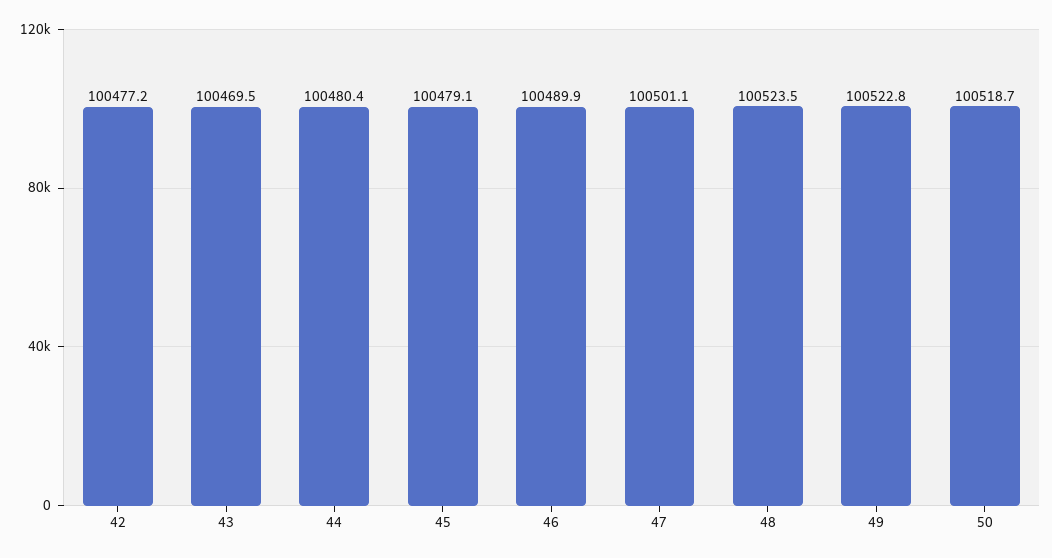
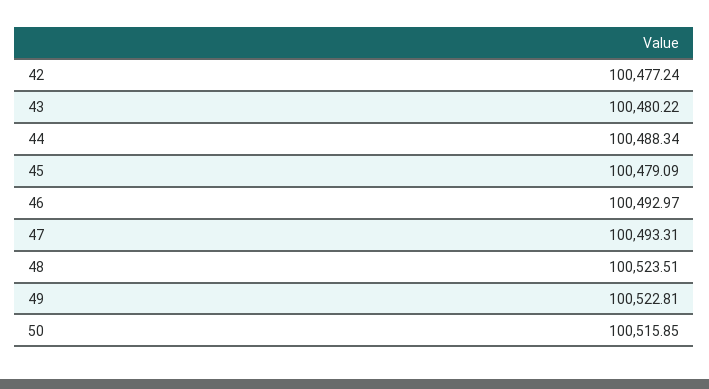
  {
    "42": 100477.24,
-   "43": 100469.5,
+   "43": 100480.22,
-   "44": 100480.4,
+   "44": 100488.34,
    "45": 100479.09,
-   "46": 100489.9,
+   "46": 100492.97,
-   "47": 100501.1,
+   "47": 100493.31,
    "48": 100523.51,
    "49": 100522.81,
-   "50": 100518.7
+   "50": 100515.85
  }

